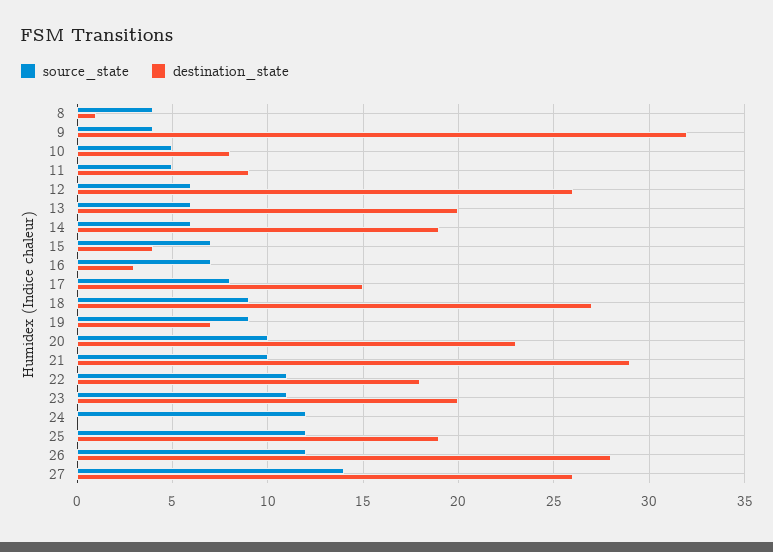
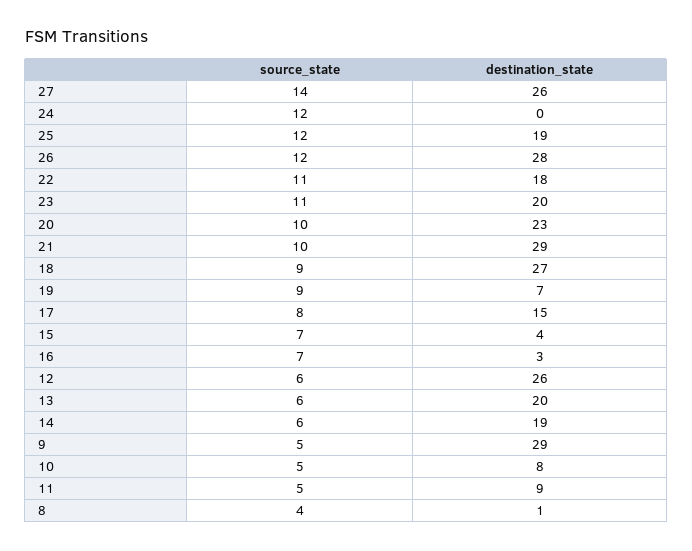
  {
    "source_state": {
      "8": 4,
-     "9": 4,
+     "9": 5,
      "10": 5,
      "11": 5,
      "12": 6,
      "13": 6,
      "14": 6,
      "15": 7,
      "16": 7,
      "17": 8,
      "18": 9,
      "19": 9,
      "20": 10,
      "21": 10,
      "22": 11,
      "23": 11,
      "24": 12,
      "25": 12,
      "26": 12,
      "27": 14
    },
    "destination_state": {
      "8": 1,
-     "9": 32,
+     "9": 29,
      "10": 8,
      "11": 9,
      "12": 26,
      "13": 20,
      "14": 19,
      "15": 4,
      "16": 3,
      "17": 15,
      "18": 27,
      "19": 7,
      "20": 23,
      "21": 29,
      "22": 18,
      "23": 20,
      "24": 0,
      "25": 19,
      "26": 28,
      "27": 26
    }
  }

